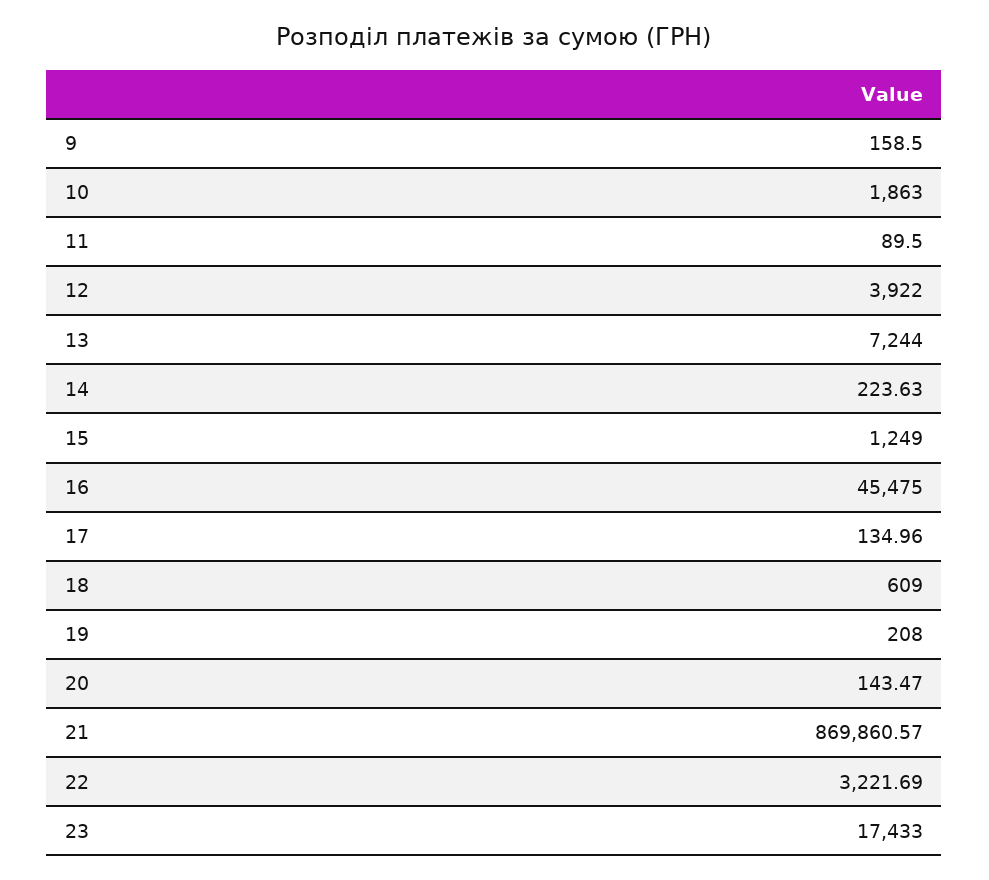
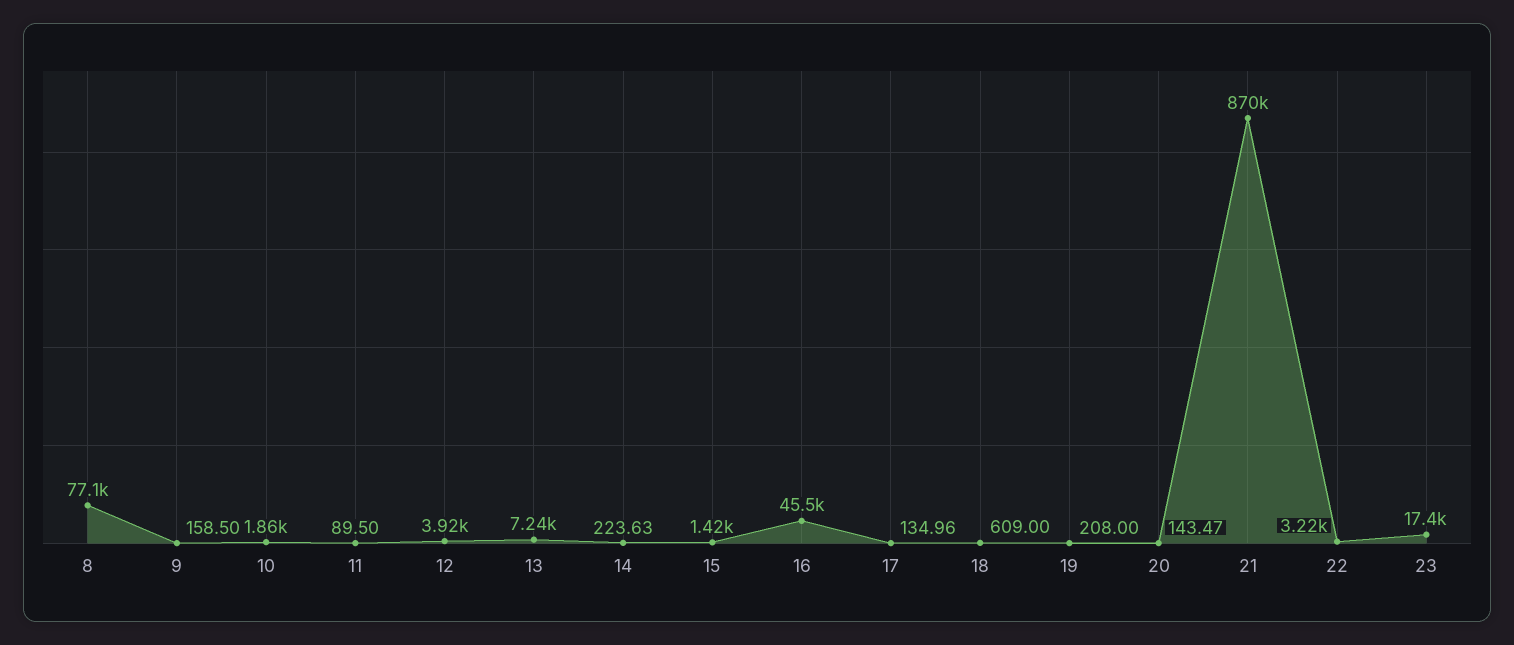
  {
    "9": 158.5,
    "10": 1863,
    "11": 89.5,
    "12": 3922,
    "13": 7244,
    "14": 223.63,
-   "15": 1249,
+   "15": 1420,
    "16": 45475,
    "17": 134.96,
    "18": 609,
    "19": 208,
    "20": 143.47,
    "21": 869860.57,
    "22": 3221.69,
-   "23": 17433
+   "23": 17433,
+   "8": 77100
  }

